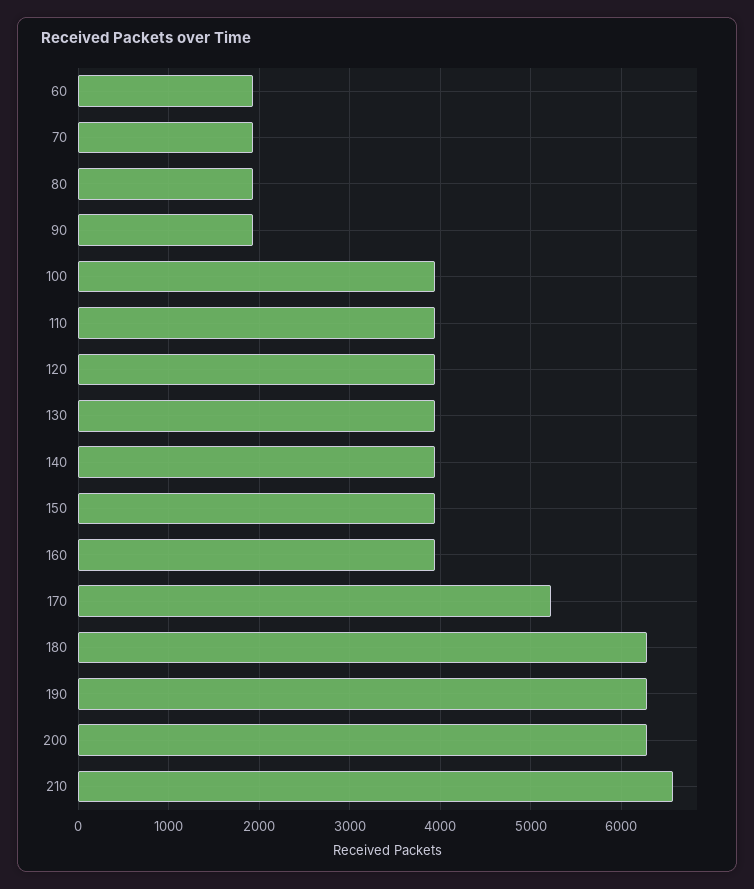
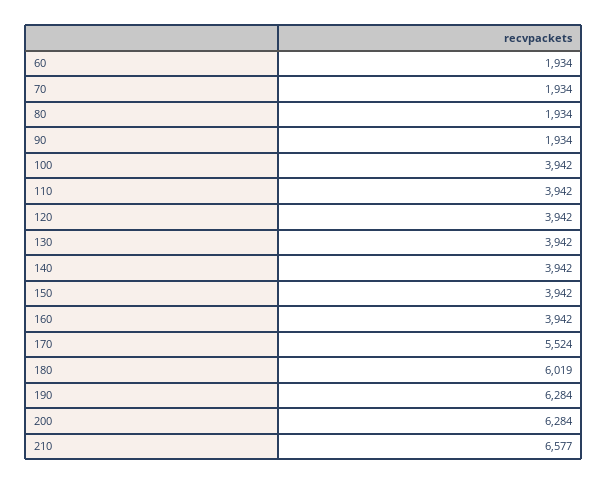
  {
    "60": 1934,
    "70": 1934,
    "80": 1934,
    "90": 1934,
    "100": 3942,
    "110": 3942,
    "120": 3942,
    "130": 3942,
    "140": 3942,
    "150": 3942,
    "160": 3942,
-   "170": 5200,
+   "170": 5524,
-   "180": 6300,
+   "180": 6019,
    "190": 6284,
    "200": 6284,
    "210": 6577
  }

